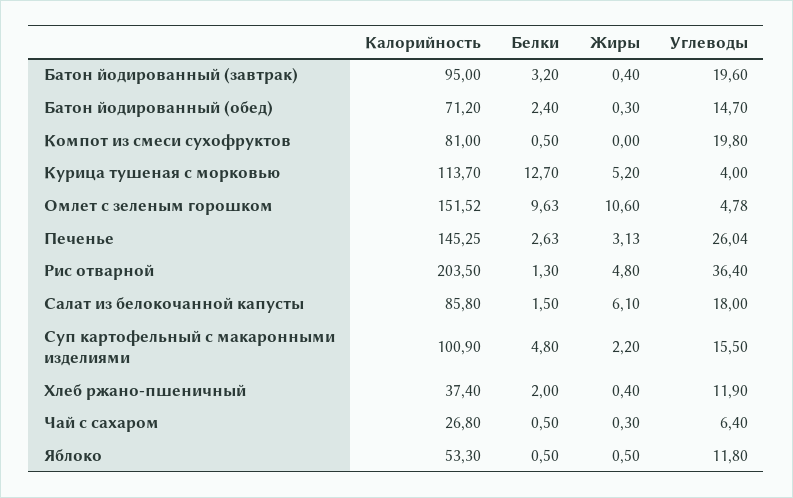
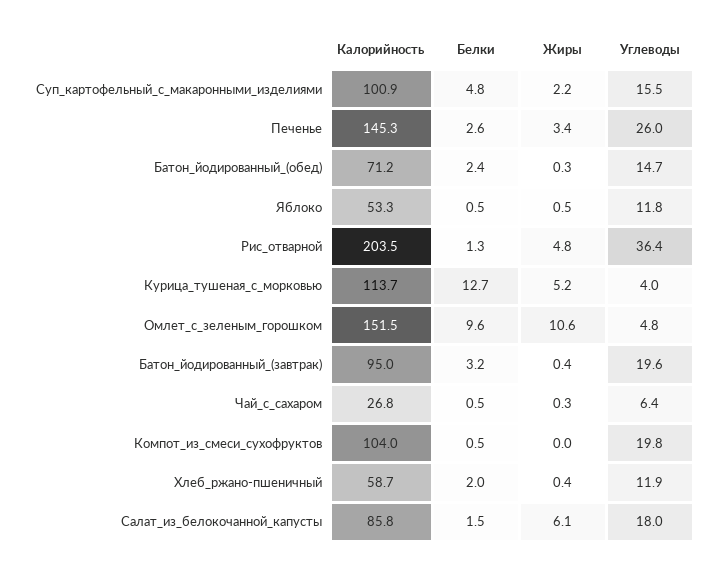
  {
    "Калорийность": {
      "Батон йодированный (завтрак)": 95,
      "Батон йодированный (обед)": 71.2,
-     "Компот из смеси сухофруктов": 81,
+     "Компот из смеси сухофруктов": 104,
      "Курица тушеная с морковью": 113.7,
      "Омлет с зеленым горошком": 151.52,
      "Печенье": 145.25,
      "Рис отварной": 203.5,
      "Салат из белокочанной капусты": 85.8,
      "Суп картофельный с макаронными изделиями": 100.9,
-     "Хлеб ржано-пшеничный": 37.4,
+     "Хлеб ржано-пшеничный": 58.7,
      "Чай с сахаром": 26.8,
      "Яблоко": 53.3
    },
    "Белки": {
      "Батон йодированный (завтрак)": 3.2,
      "Батон йодированный (обед)": 2.4,
      "Компот из смеси сухофруктов": 0.5,
      "Курица тушеная с морковью": 12.7,
      "Омлет с зеленым горошком": 9.63,
      "Печенье": 2.63,
      "Рис отварной": 1.3,
      "Салат из белокочанной капусты": 1.5,
      "Суп картофельный с макаронными изделиями": 4.8,
      "Хлеб ржано-пшеничный": 2,
      "Чай с сахаром": 0.5,
      "Яблоко": 0.5
    },
    "Жиры": {
      "Батон йодированный (завтрак)": 0.4,
      "Батон йодированный (обед)": 0.3,
      "Компот из смеси сухофруктов": 0,
      "Курица тушеная с морковью": 5.2,
      "Омлет с зеленым горошком": 10.6,
-     "Печенье": 3.13,
+     "Печенье": 3.4,
      "Рис отварной": 4.8,
      "Салат из белокочанной капусты": 6.1,
      "Суп картофельный с макаронными изделиями": 2.2,
      "Хлеб ржано-пшеничный": 0.4,
      "Чай с сахаром": 0.3,
      "Яблоко": 0.5
    },
    "Углеводы": {
      "Батон йодированный (завтрак)": 19.6,
      "Батон йодированный (обед)": 14.7,
      "Компот из смеси сухофруктов": 19.8,
      "Курица тушеная с морковью": 4,
      "Омлет с зеленым горошком": 4.78,
      "Печенье": 26.04,
      "Рис отварной": 36.4,
      "Салат из белокочанной капусты": 18,
      "Суп картофельный с макаронными изделиями": 15.5,
      "Хлеб ржано-пшеничный": 11.9,
      "Чай с сахаром": 6.4,
      "Яблоко": 11.8
    }
  }

